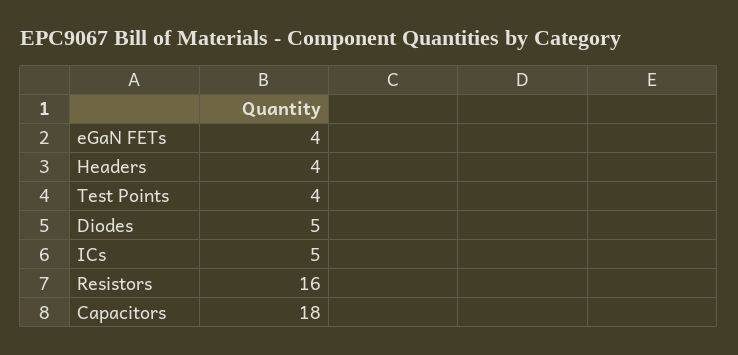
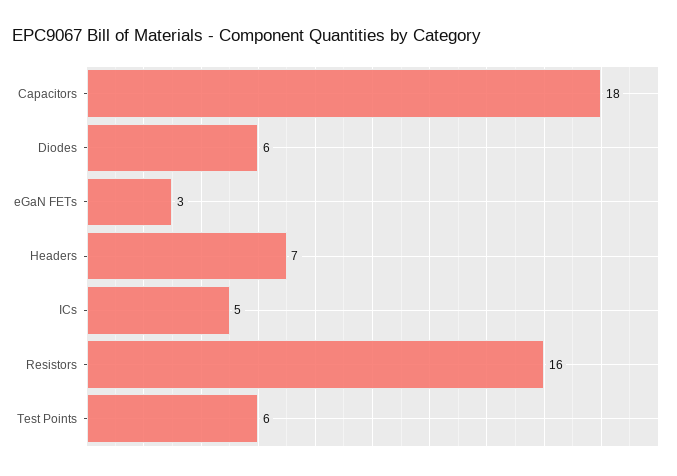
  {
-   "eGaN FETs": 4,
+   "eGaN FETs": 3,
-   "Headers": 4,
+   "Headers": 7,
-   "Test Points": 4,
+   "Test Points": 6,
-   "Diodes": 5,
+   "Diodes": 6,
    "ICs": 5,
    "Resistors": 16,
    "Capacitors": 18
  }

